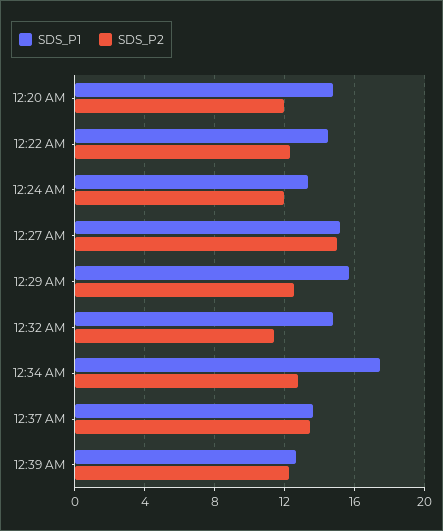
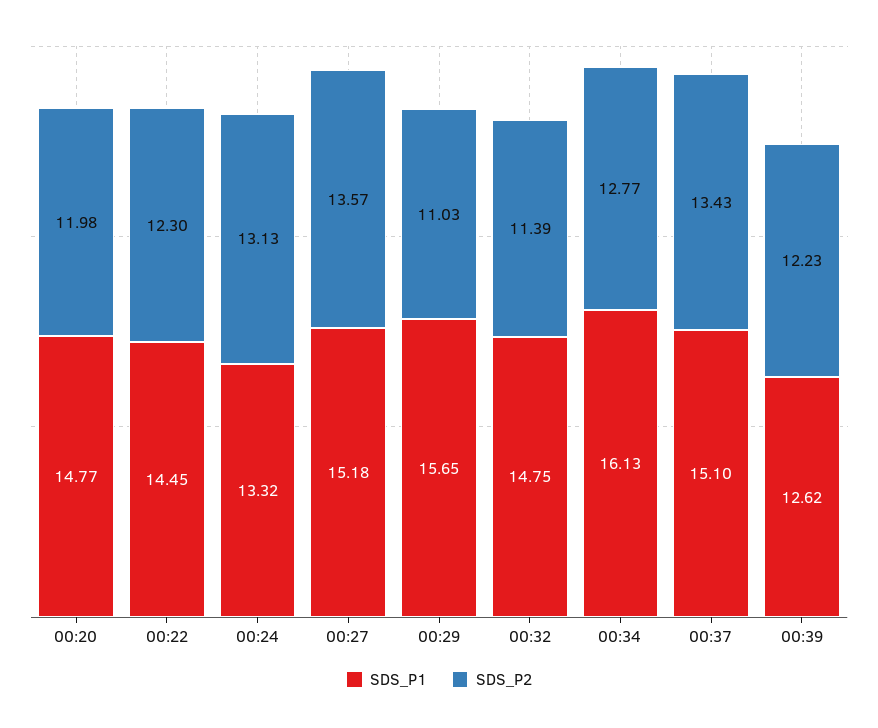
  {
    "SDS_P1": {
      "12:20 AM": 14.77,
      "12:22 AM": 14.45,
      "12:24 AM": 13.32,
      "12:27 AM": 15.18,
      "12:29 AM": 15.65,
      "12:32 AM": 14.75,
-     "12:34 AM": 17.5,
+     "12:34 AM": 16.13,
-     "12:37 AM": 13.5,
+     "12:37 AM": 15.1,
      "12:39 AM": 12.62
    },
    "SDS_P2": {
      "12:20 AM": 11.98,
      "12:22 AM": 12.3,
-     "12:24 AM": 12,
+     "12:24 AM": 13.13,
-     "12:27 AM": 15,
+     "12:27 AM": 13.57,
-     "12:29 AM": 12.5,
+     "12:29 AM": 11.03,
      "12:32 AM": 11.39,
      "12:34 AM": 12.77,
      "12:37 AM": 13.43,
      "12:39 AM": 12.23
    }
  }

